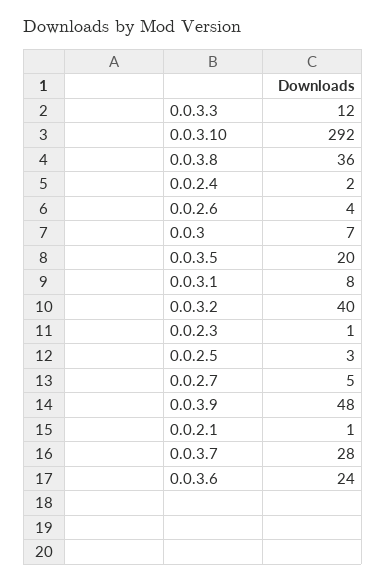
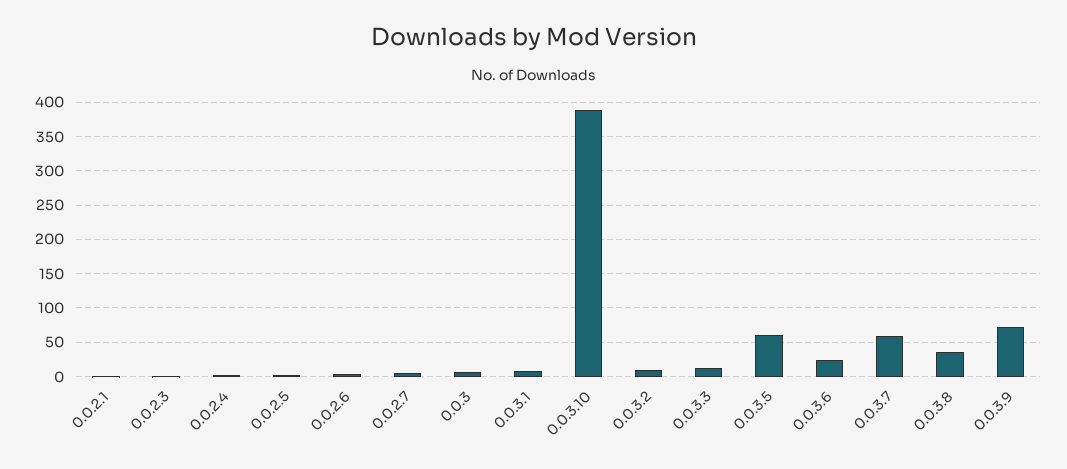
  {
    "0.0.3.3": 12,
-   "0.0.3.10": 292,
+   "0.0.3.10": 390,
    "0.0.3.8": 36,
    "0.0.2.4": 2,
    "0.0.2.6": 4,
    "0.0.3": 7,
-   "0.0.3.5": 20,
+   "0.0.3.5": 60,
    "0.0.3.1": 8,
-   "0.0.3.2": 40,
+   "0.0.3.2": 10,
    "0.0.2.3": 1,
    "0.0.2.5": 3,
    "0.0.2.7": 5,
-   "0.0.3.9": 48,
+   "0.0.3.9": 70,
    "0.0.2.1": 1,
-   "0.0.3.7": 28,
+   "0.0.3.7": 60,
    "0.0.3.6": 24
  }

